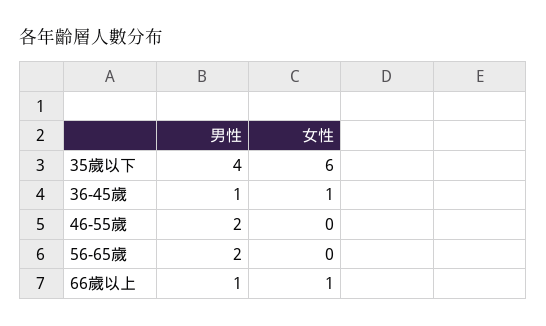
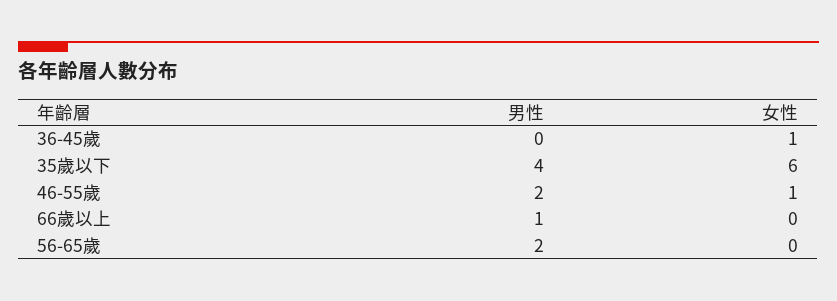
  {
    "男性": {
      "35歲以下": 4,
-     "36-45歲": 1,
+     "36-45歲": 0,
      "46-55歲": 2,
      "56-65歲": 2,
      "66歲以上": 1
    },
    "女性": {
      "35歲以下": 6,
      "36-45歲": 1,
-     "46-55歲": 0,
+     "46-55歲": 1,
      "56-65歲": 0,
-     "66歲以上": 1
+     "66歲以上": 0
    }
  }

